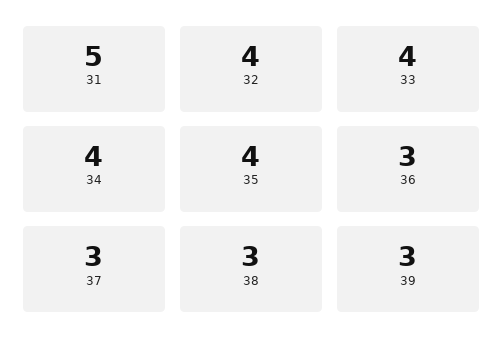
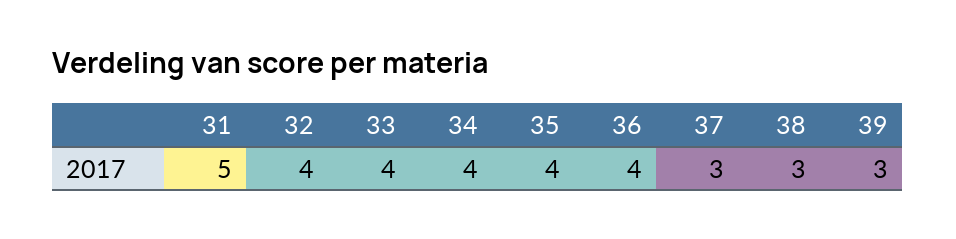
  {
    "31": 5,
    "32": 4,
    "33": 4,
    "34": 4,
    "35": 4,
-   "36": 3,
+   "36": 4,
    "37": 3,
    "38": 3,
    "39": 3
  }

